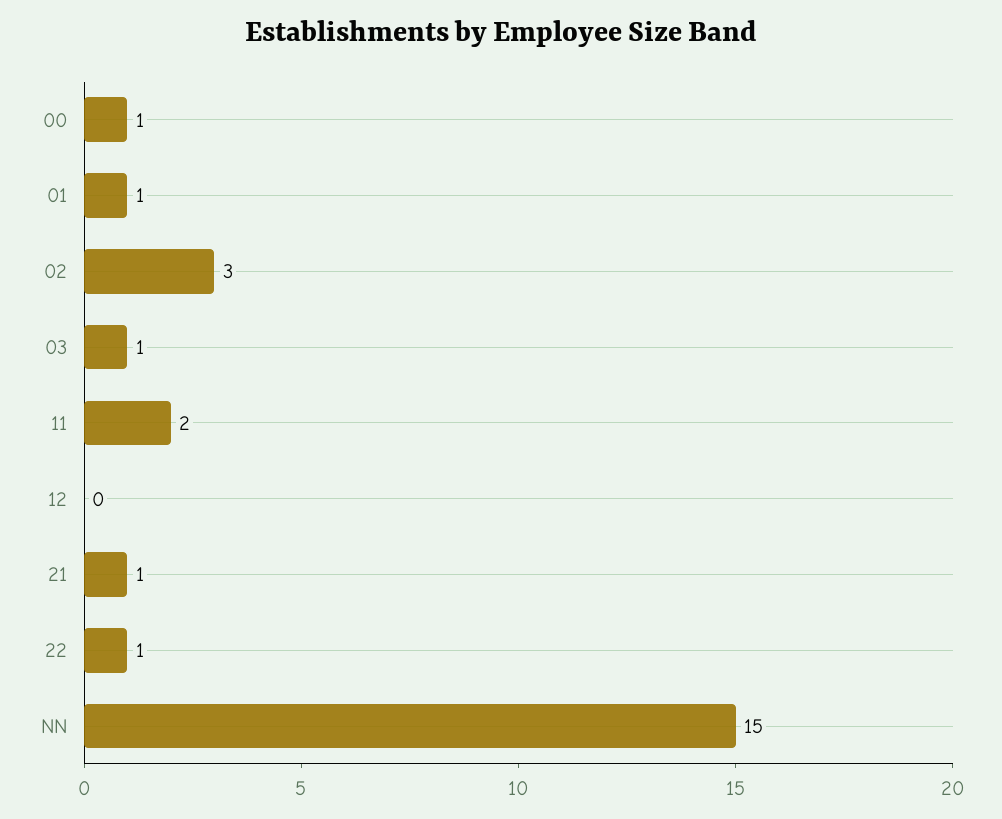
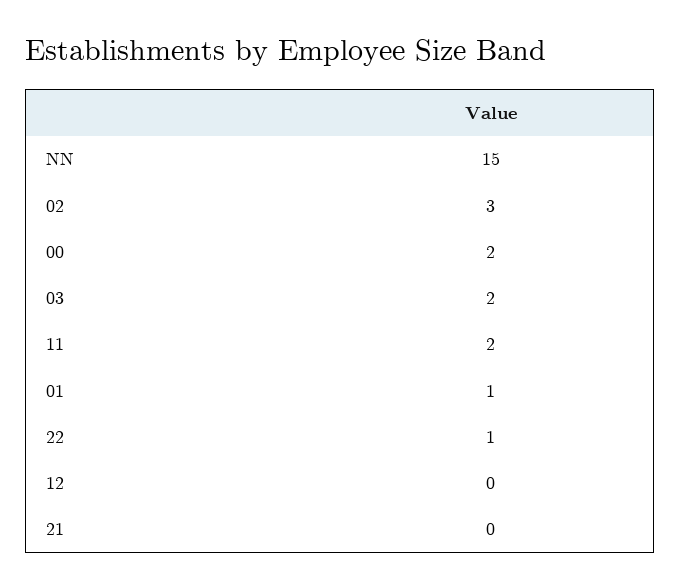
  {
-   "00": 1,
+   "00": 2,
    "01": 1,
    "02": 3,
-   "03": 1,
+   "03": 2,
    "11": 2,
    "12": 0,
-   "21": 1,
+   "21": 0,
    "22": 1,
    "NN": 15
  }

